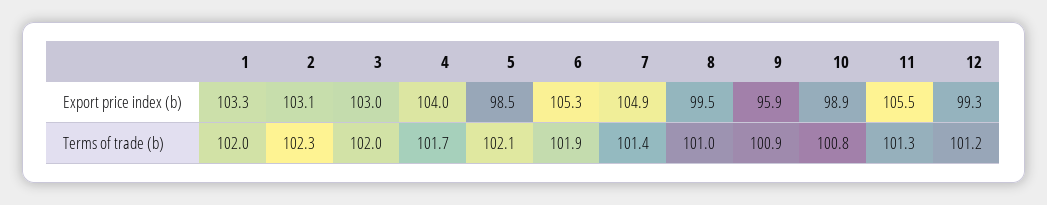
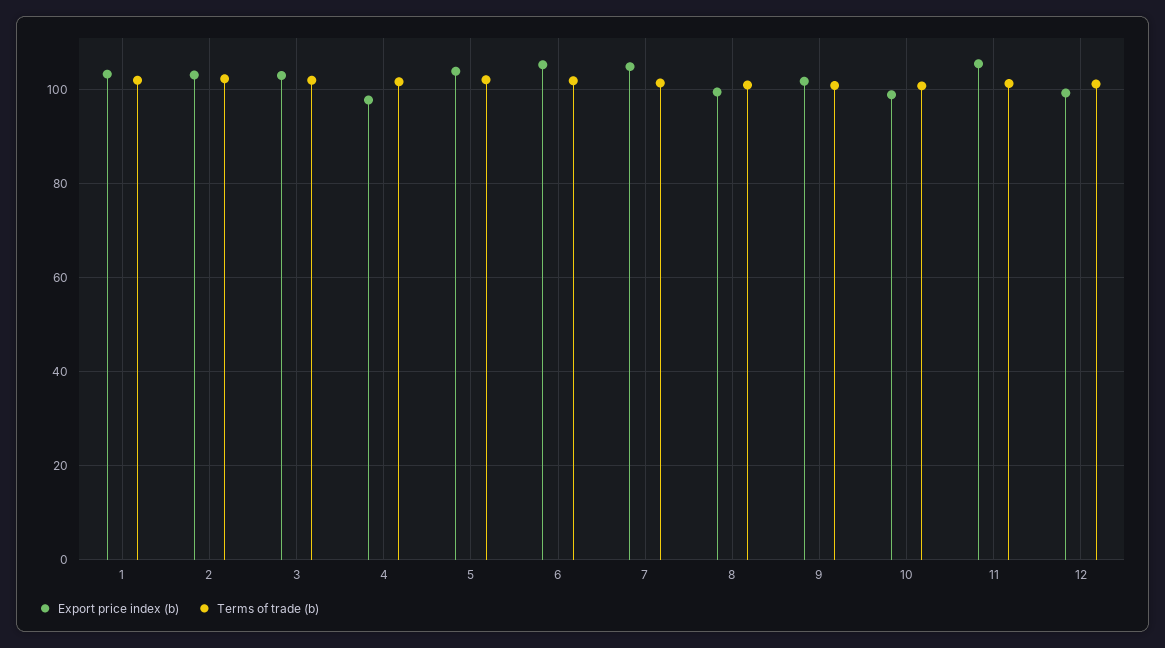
  {
    "Export price index (b)": {
      "1": 103.3,
      "2": 103.1,
      "3": 103,
-     "4": 104,
+     "4": 98,
-     "5": 98.5,
+     "5": 104,
      "6": 105.3,
      "7": 104.9,
      "8": 99.5,
-     "9": 95.9,
+     "9": 102,
      "10": 98.9,
      "11": 105.5,
      "12": 99.3
    },
    "Terms of trade (b)": {
      "1": 102,
      "2": 102.3,
      "3": 102,
      "4": 101.7,
      "5": 102.1,
      "6": 101.9,
      "7": 101.4,
      "8": 101,
      "9": 100.9,
      "10": 100.8,
      "11": 101.3,
      "12": 101.2
    }
  }

